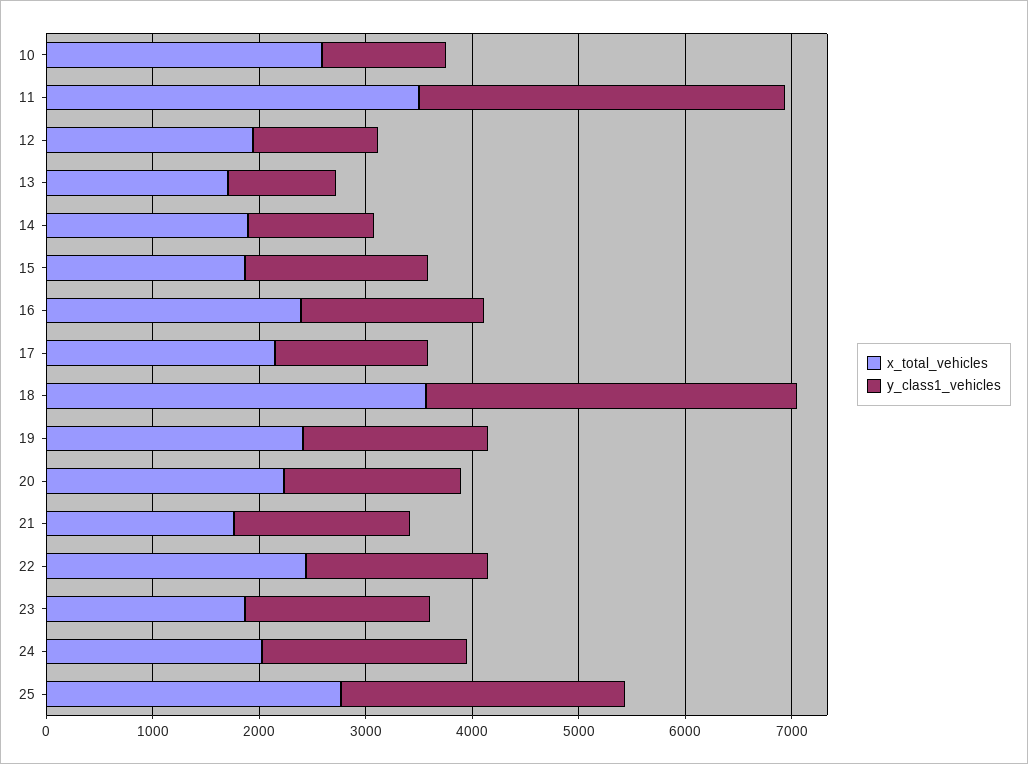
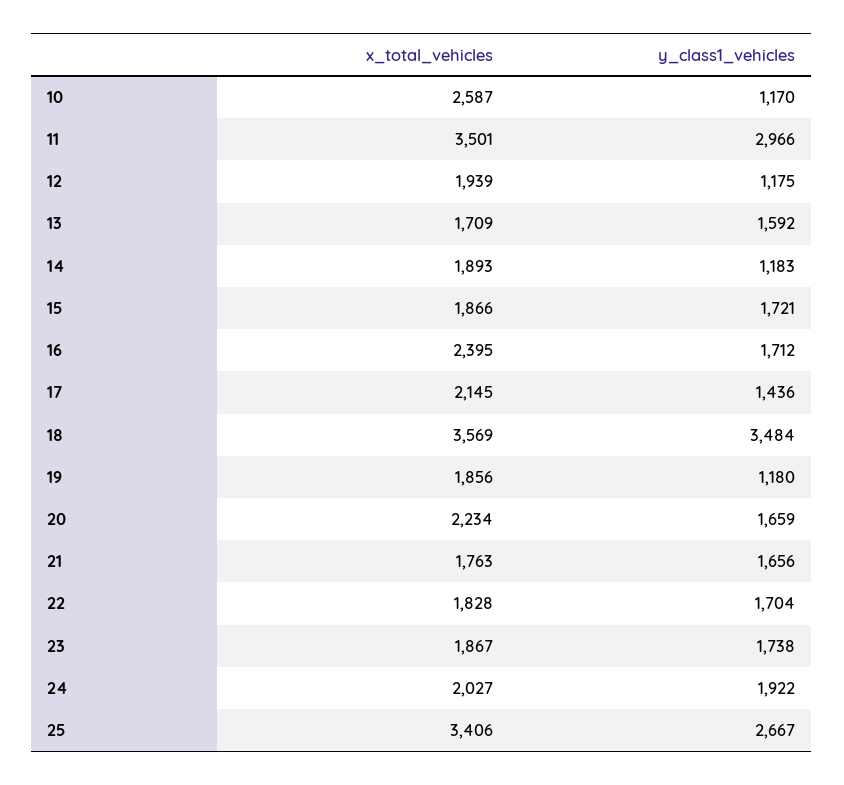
  {
    "x_total_vehicles": {
      "10": 2587,
      "11": 3501,
      "12": 1939,
      "13": 1709,
      "14": 1893,
      "15": 1866,
      "16": 2395,
      "17": 2145,
      "18": 3569,
-     "19": 2400,
+     "19": 1856,
      "20": 2234,
      "21": 1763,
-     "22": 2400,
+     "22": 1828,
      "23": 1867,
      "24": 2027,
-     "25": 2800
+     "25": 3406
    },
    "y_class1_vehicles": {
      "10": 1170,
-     "11": 3400,
+     "11": 2966,
      "12": 1175,
-     "13": 1000,
+     "13": 1592,
      "14": 1183,
      "15": 1721,
      "16": 1712,
      "17": 1436,
      "18": 3484,
-     "19": 1800,
+     "19": 1180,
      "20": 1659,
      "21": 1656,
      "22": 1704,
      "23": 1738,
      "24": 1922,
      "25": 2667
    }
  }

